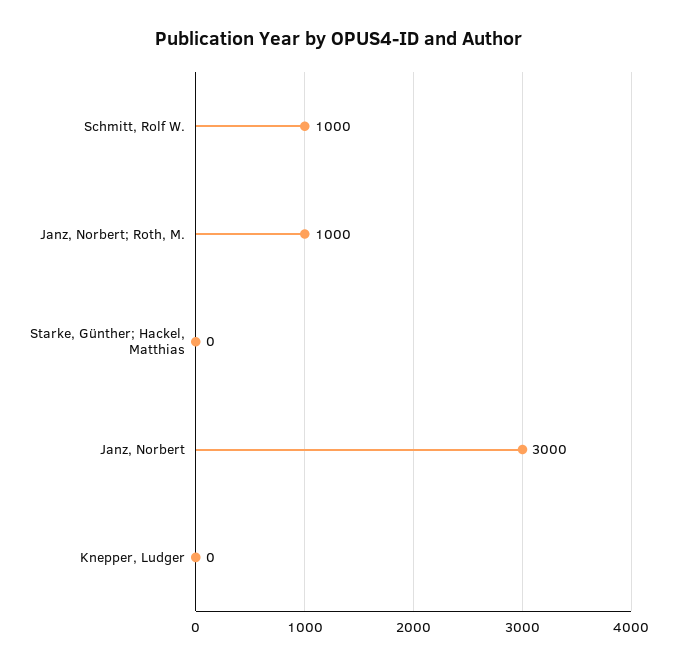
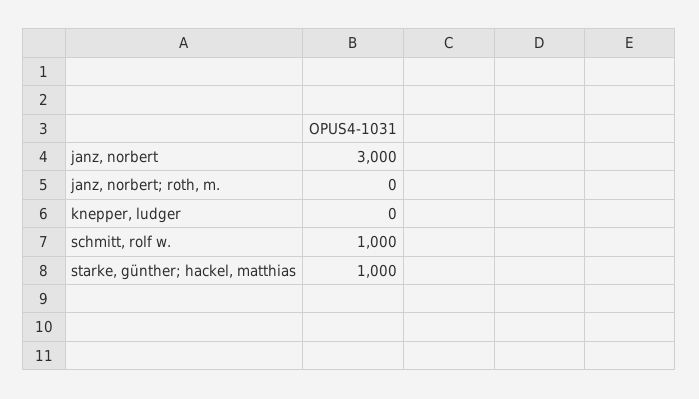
  {
    "Schmitt, Rolf W.": 1000,
-   "Janz, Norbert; Roth, M.": 1000,
+   "Janz, Norbert; Roth, M.": 0,
-   "Starke, Günther; Hackel, Matthias": 0,
+   "Starke, Günther; Hackel, Matthias": 1000,
    "Janz, Norbert": 3000,
    "Knepper, Ludger": 0
  }

